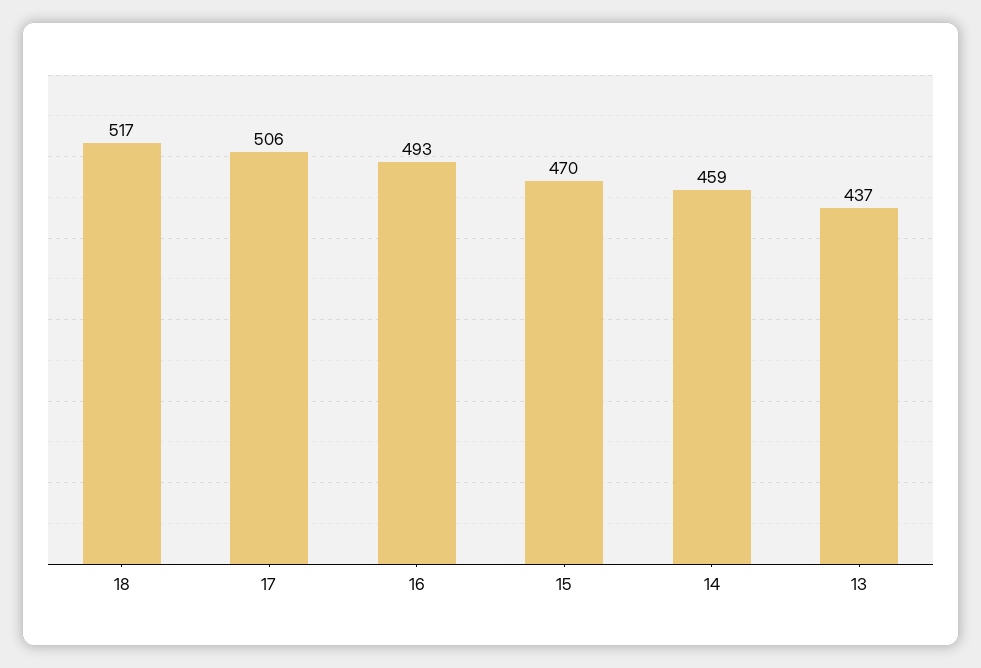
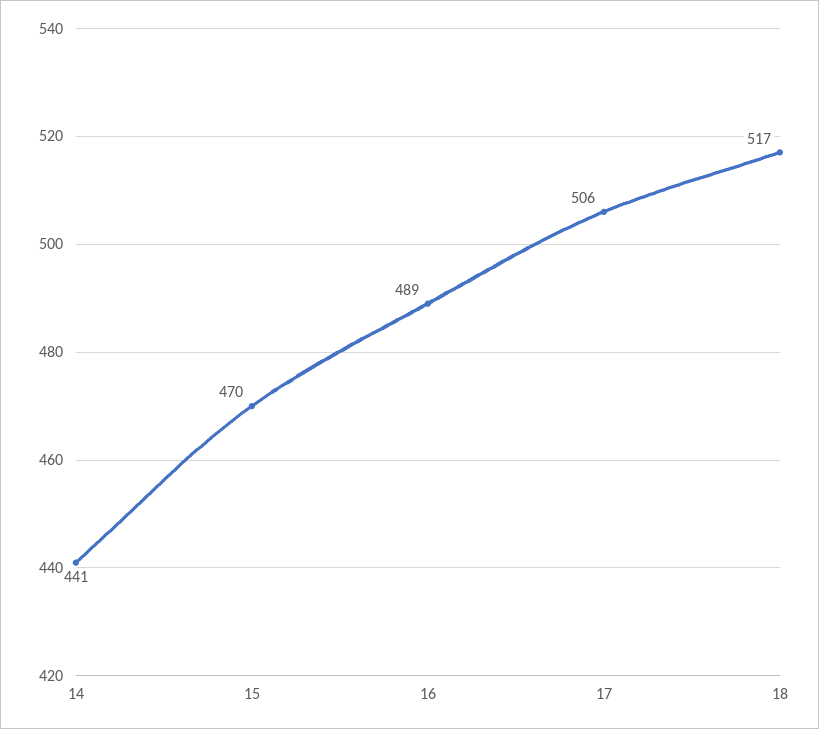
  {
    "18": 517,
    "17": 506,
-   "16": 493,
+   "16": 489,
    "15": 470,
-   "14": 459,
+   "14": 441
-   "13": 437
  }

